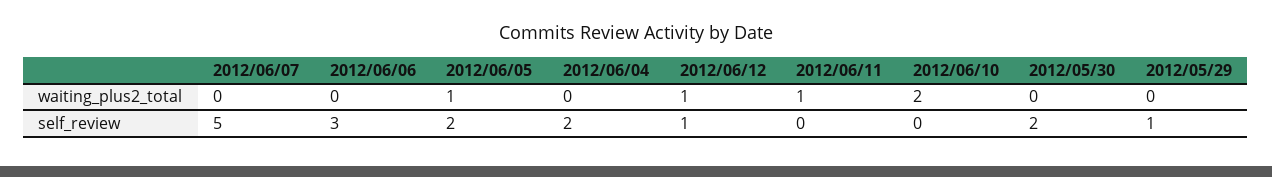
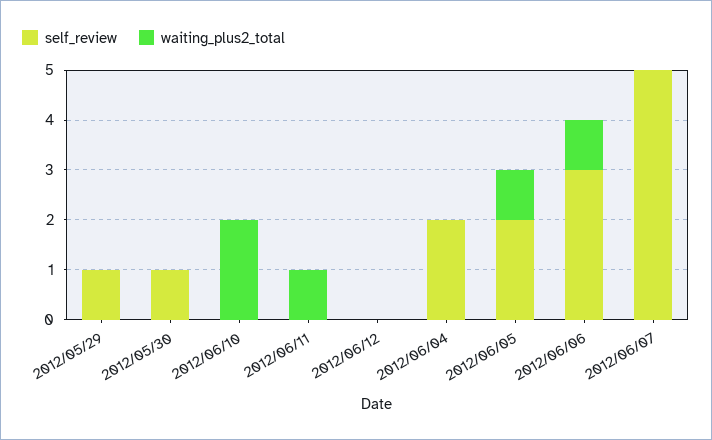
  {
    "waiting_plus2_total": {
      "2012/06/07": 0,
-     "2012/06/06": 0,
+     "2012/06/06": 1,
      "2012/06/05": 1,
      "2012/06/04": 0,
-     "2012/06/12": 1,
+     "2012/06/12": 0,
      "2012/06/11": 1,
      "2012/06/10": 2,
      "2012/05/30": 0,
      "2012/05/29": 0
    },
    "self_review": {
      "2012/06/07": 5,
      "2012/06/06": 3,
      "2012/06/05": 2,
      "2012/06/04": 2,
-     "2012/06/12": 1,
+     "2012/06/12": 0,
      "2012/06/11": 0,
      "2012/06/10": 0,
-     "2012/05/30": 2,
+     "2012/05/30": 1,
      "2012/05/29": 1
    }
  }

